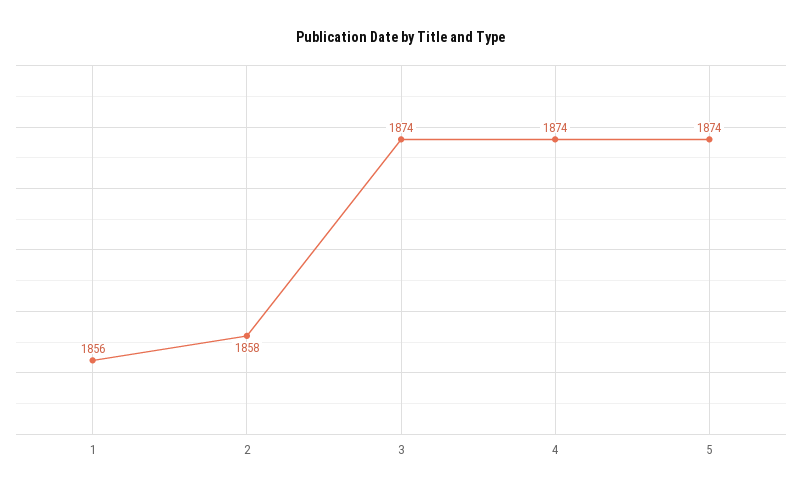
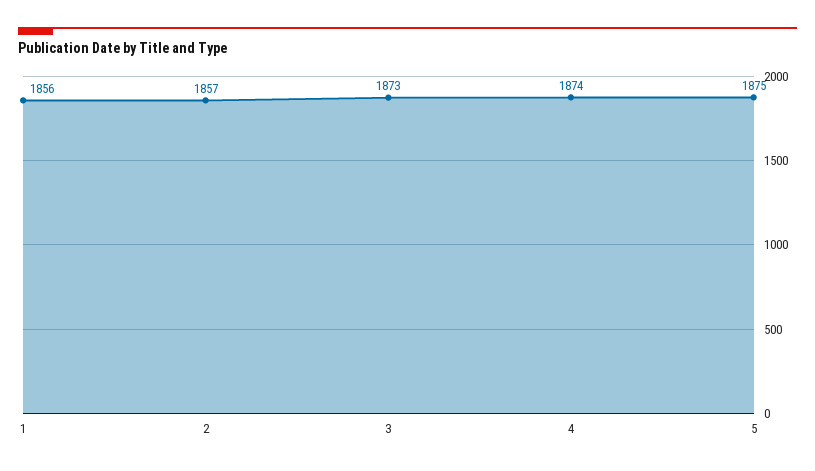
  {
    "1": 1856,
-   "2": 1858,
+   "2": 1857,
-   "3": 1874,
+   "3": 1873,
    "4": 1874,
-   "5": 1874
+   "5": 1875
  }

